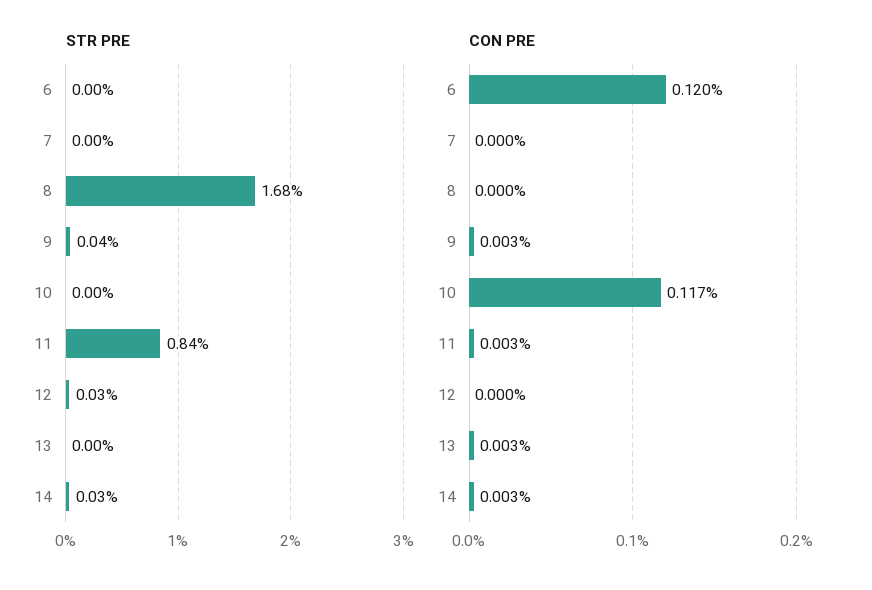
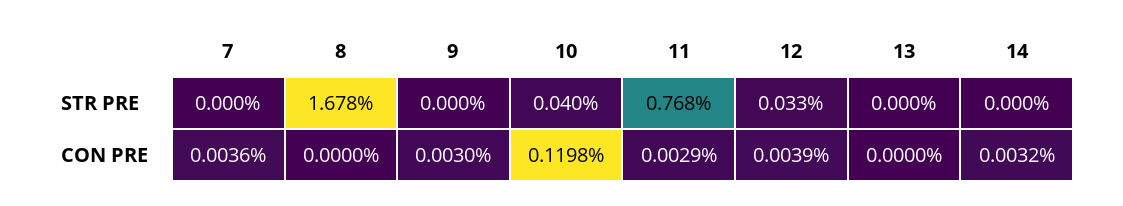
  {
    "STR PRE": {
-     "6": 0,
      "7": 0,
      "8": 1.678,
-     "9": 0.04,
+     "9": 0,
-     "10": 0,
+     "10": 0.04,
-     "11": 0.84,
+     "11": 0.768,
      "12": 0.033,
      "13": 0,
-     "14": 0.03
+     "14": 0
    },
    "CON PRE": {
-     "6": 0.12,
-     "7": 0,
+     "7": 0.0036,
      "8": 0,
      "9": 0.003,
-     "10": 0.117,
+     "10": 0.1198,
      "11": 0.0029,
-     "12": 0,
+     "12": 0.0039,
-     "13": 0.003,
+     "13": 0,
      "14": 0.0032
    }
  }

